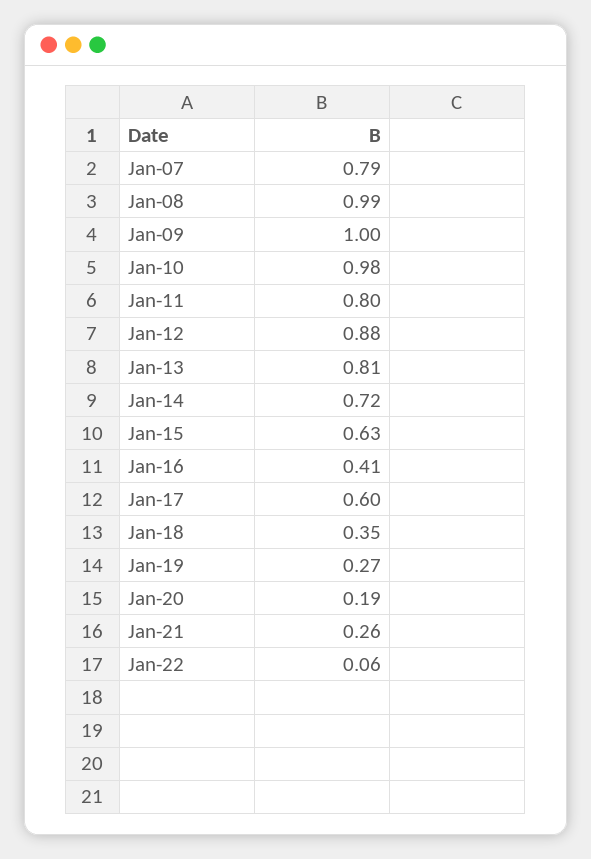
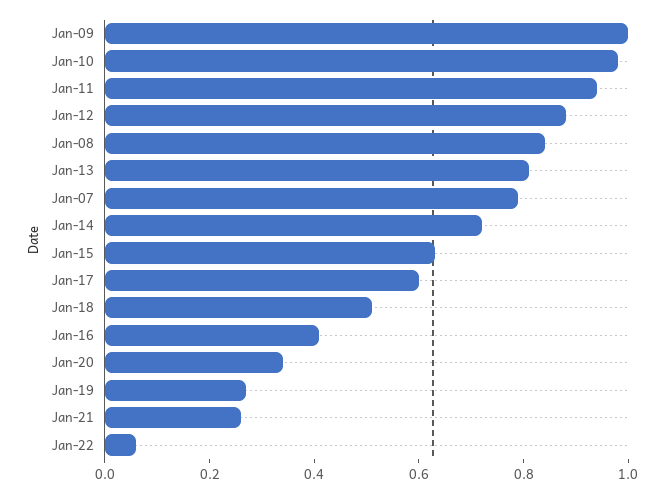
  {
    "Jan-07": 0.79,
-   "Jan-08": 0.99,
+   "Jan-08": 0.85,
    "Jan-09": 1,
    "Jan-10": 0.98,
-   "Jan-11": 0.8,
+   "Jan-11": 0.95,
    "Jan-12": 0.88,
    "Jan-13": 0.81,
    "Jan-14": 0.72,
    "Jan-15": 0.63,
    "Jan-16": 0.41,
    "Jan-17": 0.6,
-   "Jan-18": 0.35,
+   "Jan-18": 0.5,
    "Jan-19": 0.27,
-   "Jan-20": 0.19,
+   "Jan-20": 0.35,
    "Jan-21": 0.26,
    "Jan-22": 0.06
  }

